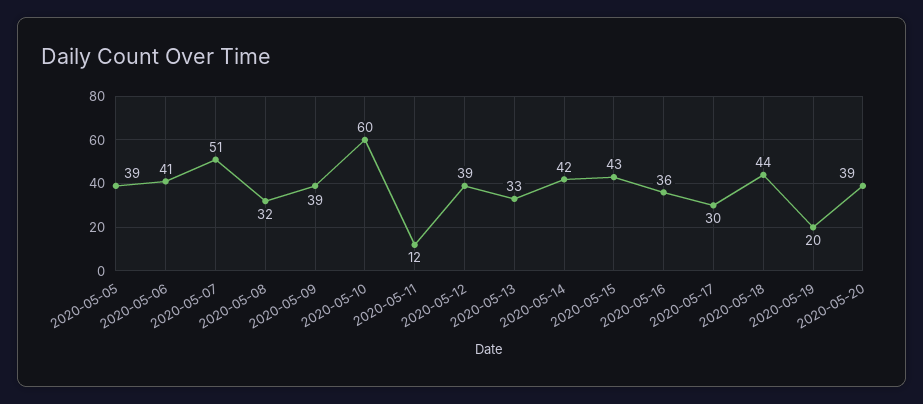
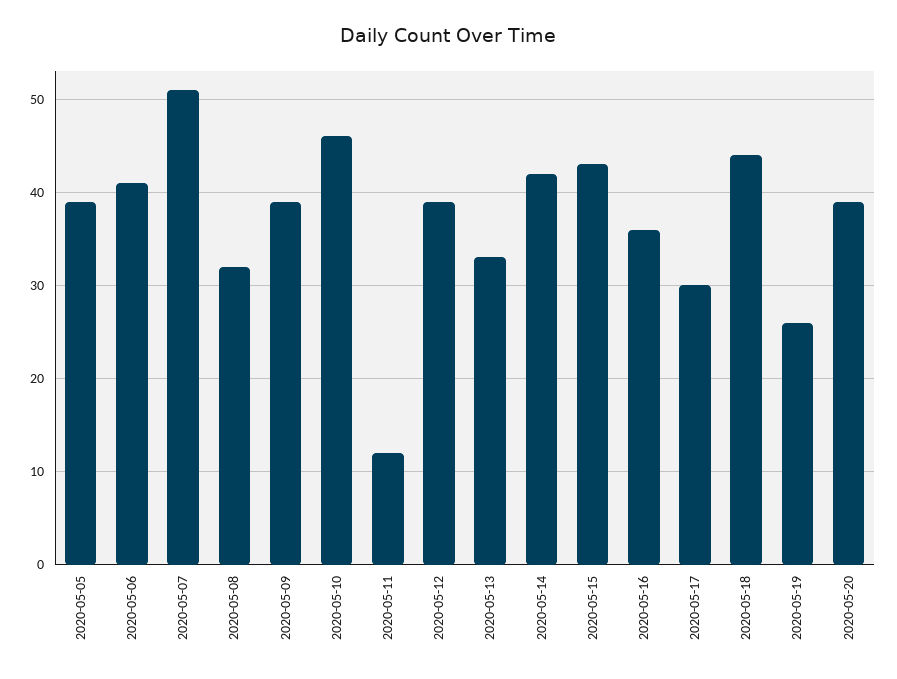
  {
    "2020-05-05": 39,
    "2020-05-06": 41,
    "2020-05-07": 51,
    "2020-05-08": 32,
    "2020-05-09": 39,
-   "2020-05-10": 60,
+   "2020-05-10": 46,
    "2020-05-11": 12,
    "2020-05-12": 39,
    "2020-05-13": 33,
    "2020-05-14": 42,
    "2020-05-15": 43,
    "2020-05-16": 36,
    "2020-05-17": 30,
    "2020-05-18": 44,
-   "2020-05-19": 20,
+   "2020-05-19": 26,
    "2020-05-20": 39
  }

